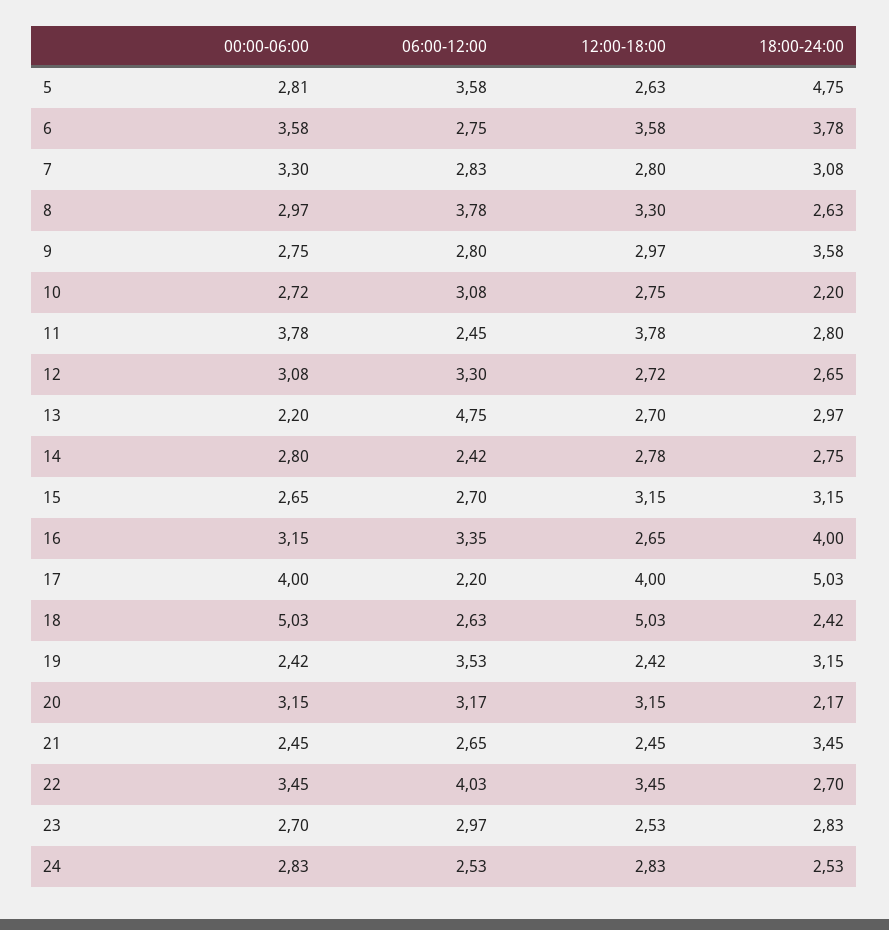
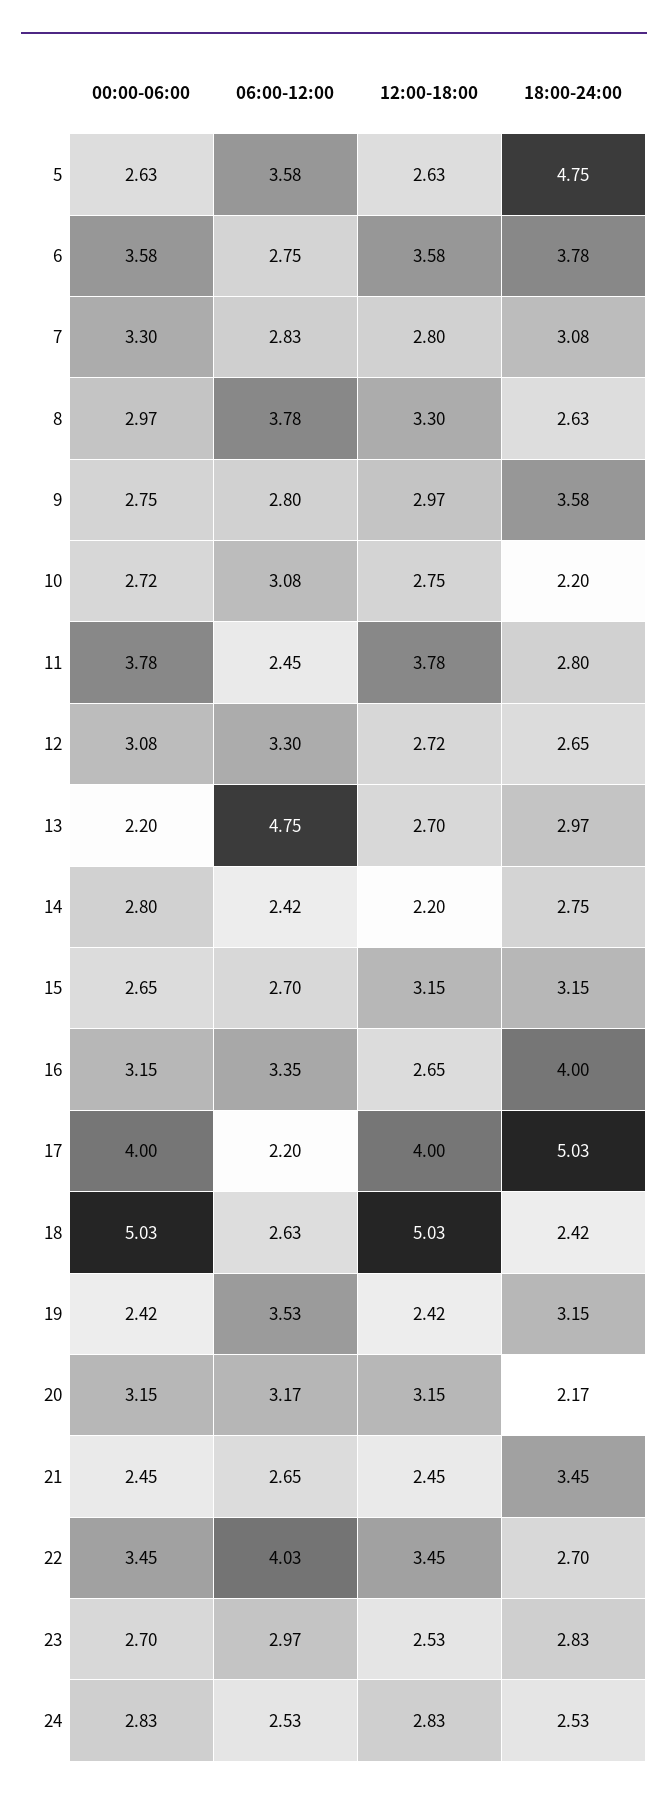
  {
    "00:00-06:00": {
-     "5": 2.81,
+     "5": 2.63,
      "6": 3.58,
      "7": 3.3,
      "8": 2.97,
      "9": 2.75,
      "10": 2.72,
      "11": 3.78,
      "12": 3.08,
      "13": 2.2,
      "14": 2.8,
      "15": 2.65,
      "16": 3.15,
      "17": 4,
      "18": 5.03,
      "19": 2.42,
      "20": 3.15,
      "21": 2.45,
      "22": 3.45,
      "23": 2.7,
      "24": 2.83
    },
    "06:00-12:00": {
      "5": 3.58,
      "6": 2.75,
      "7": 2.83,
      "8": 3.78,
      "9": 2.8,
      "10": 3.08,
      "11": 2.45,
      "12": 3.3,
      "13": 4.75,
      "14": 2.42,
      "15": 2.7,
      "16": 3.35,
      "17": 2.2,
      "18": 2.63,
      "19": 3.53,
      "20": 3.17,
      "21": 2.65,
      "22": 4.03,
      "23": 2.97,
      "24": 2.53
    },
    "12:00-18:00": {
      "5": 2.63,
      "6": 3.58,
      "7": 2.8,
      "8": 3.3,
      "9": 2.97,
      "10": 2.75,
      "11": 3.78,
      "12": 2.72,
      "13": 2.7,
-     "14": 2.78,
+     "14": 2.2,
      "15": 3.15,
      "16": 2.65,
      "17": 4,
      "18": 5.03,
      "19": 2.42,
      "20": 3.15,
      "21": 2.45,
      "22": 3.45,
      "23": 2.53,
      "24": 2.83
    },
    "18:00-24:00": {
      "5": 4.75,
      "6": 3.78,
      "7": 3.08,
      "8": 2.63,
      "9": 3.58,
      "10": 2.2,
      "11": 2.8,
      "12": 2.65,
      "13": 2.97,
      "14": 2.75,
      "15": 3.15,
      "16": 4,
      "17": 5.03,
      "18": 2.42,
      "19": 3.15,
      "20": 2.17,
      "21": 3.45,
      "22": 2.7,
      "23": 2.83,
      "24": 2.53
    }
  }

